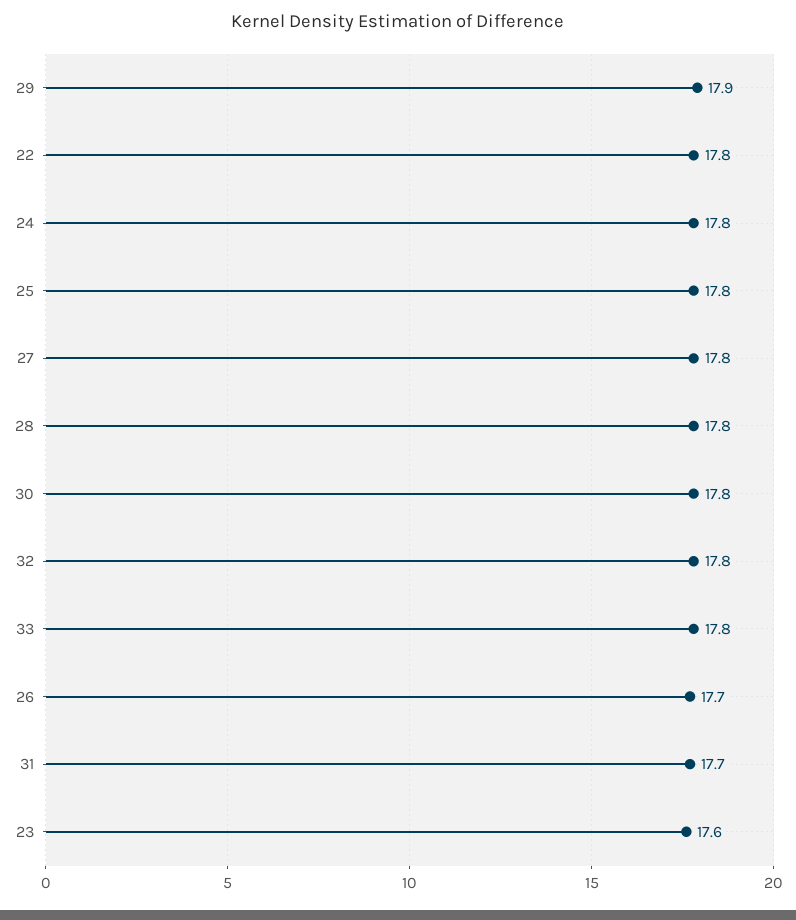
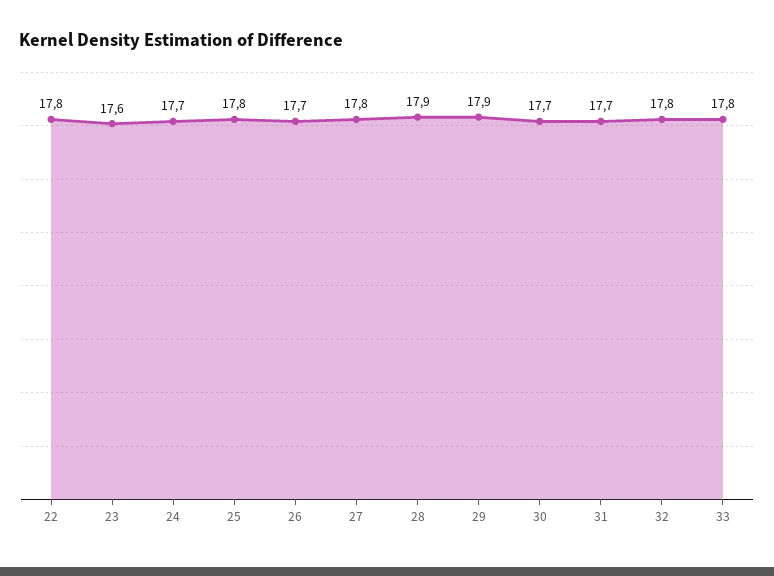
  {
    "29": 17.9,
    "22": 17.8,
-   "24": 17.8,
+   "24": 17.7,
    "25": 17.8,
    "27": 17.8,
-   "28": 17.8,
+   "28": 17.9,
-   "30": 17.8,
+   "30": 17.7,
    "32": 17.8,
    "33": 17.8,
    "26": 17.7,
    "31": 17.7,
    "23": 17.6
  }

